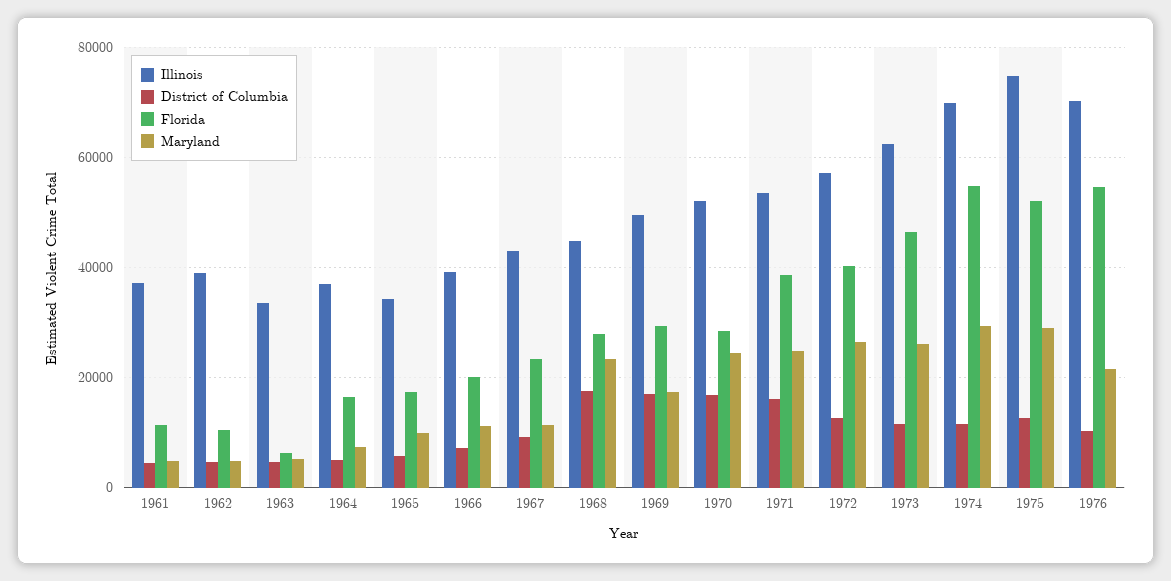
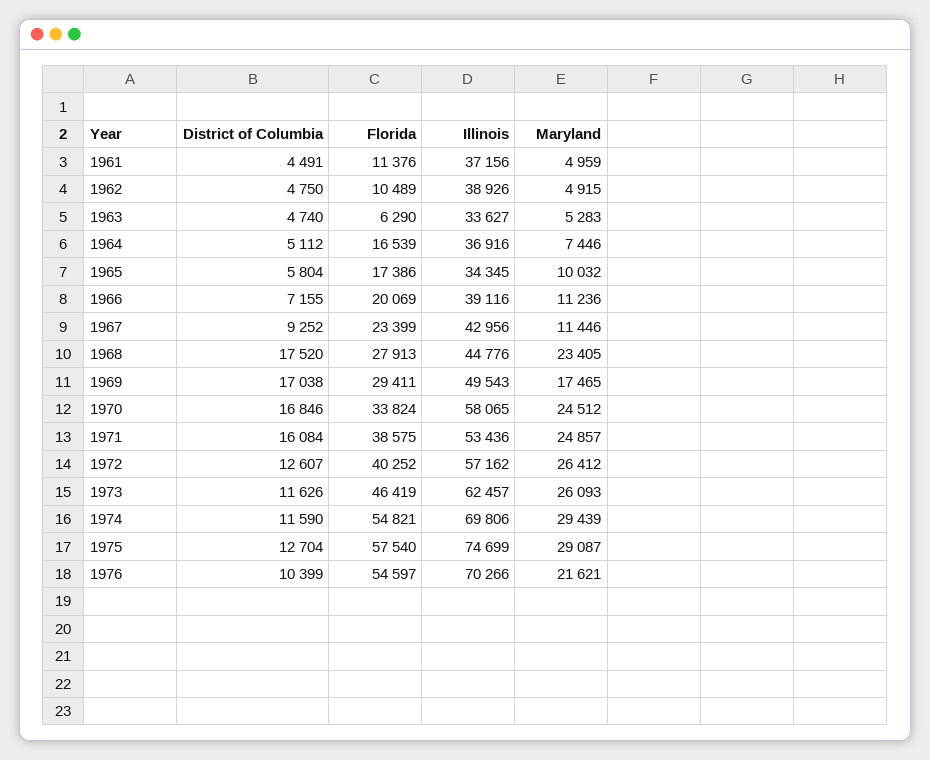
  {
    "Illinois": {
      "1961": 37156,
      "1962": 38926,
      "1963": 33627,
      "1964": 36916,
      "1965": 34345,
      "1966": 39116,
      "1967": 42956,
      "1968": 44776,
      "1969": 49543,
-     "1970": 52000,
+     "1970": 58065,
      "1971": 53436,
      "1972": 57162,
      "1973": 62457,
      "1974": 69806,
      "1975": 74699,
      "1976": 70266
    },
    "District of Columbia": {
      "1961": 4491,
      "1962": 4750,
      "1963": 4740,
      "1964": 5112,
      "1965": 5804,
      "1966": 7155,
      "1967": 9252,
      "1968": 17520,
      "1969": 17038,
      "1970": 16846,
      "1971": 16084,
      "1972": 12607,
      "1973": 11626,
      "1974": 11590,
      "1975": 12704,
      "1976": 10399
    },
    "Florida": {
      "1961": 11376,
      "1962": 10489,
      "1963": 6290,
      "1964": 16539,
      "1965": 17386,
      "1966": 20069,
      "1967": 23399,
      "1968": 27913,
      "1969": 29411,
-     "1970": 28000,
+     "1970": 33824,
      "1971": 38575,
      "1972": 40252,
      "1973": 46419,
      "1974": 54821,
-     "1975": 52000,
+     "1975": 57540,
      "1976": 54597
    },
    "Maryland": {
      "1961": 4959,
      "1962": 4915,
      "1963": 5283,
      "1964": 7446,
      "1965": 10032,
      "1966": 11236,
      "1967": 11446,
      "1968": 23405,
      "1969": 17465,
      "1970": 24512,
      "1971": 24857,
      "1972": 26412,
      "1973": 26093,
      "1974": 29439,
      "1975": 29087,
      "1976": 21621
    }
  }

